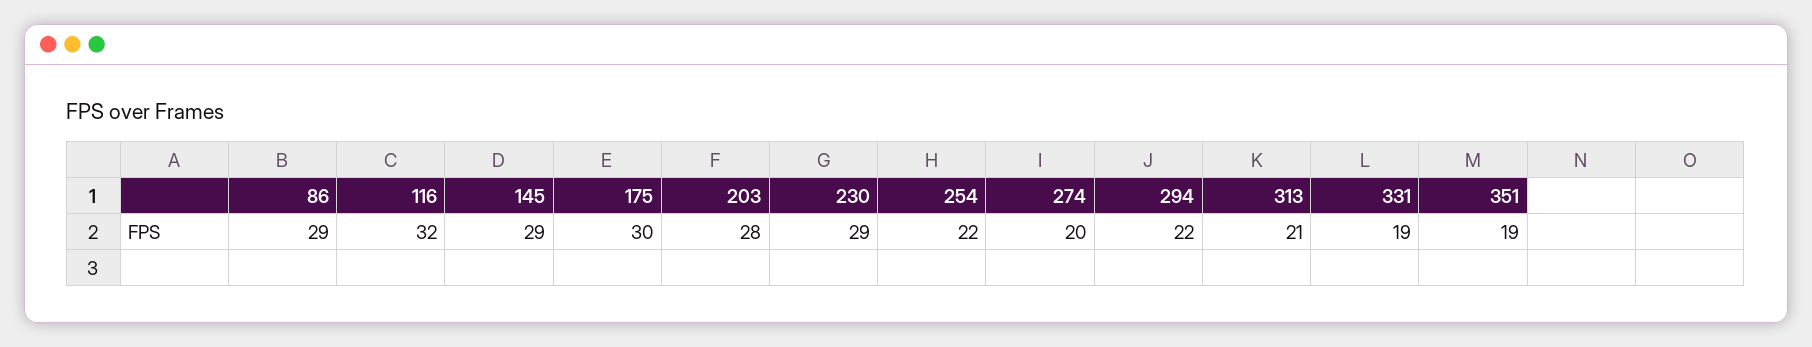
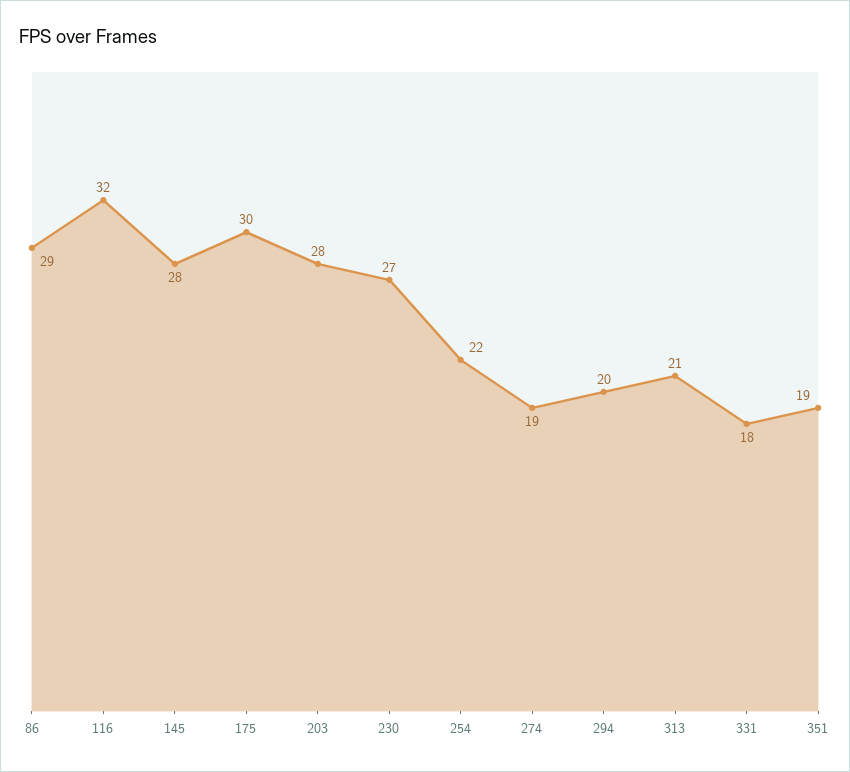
  {
    "86": 29,
    "116": 32,
-   "145": 29,
+   "145": 28,
    "175": 30,
    "203": 28,
-   "230": 29,
+   "230": 27,
    "254": 22,
-   "274": 20,
+   "274": 19,
-   "294": 22,
+   "294": 20,
    "313": 21,
-   "331": 19,
+   "331": 18,
    "351": 19
  }

